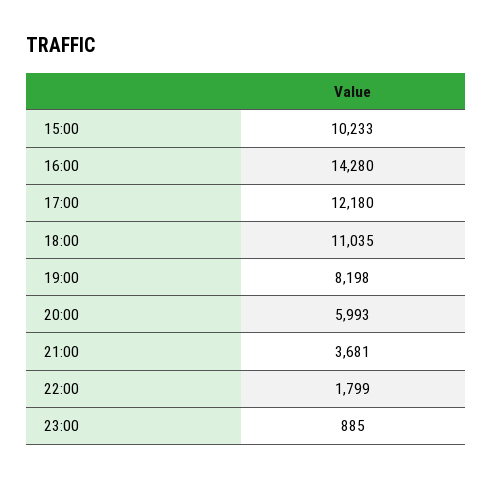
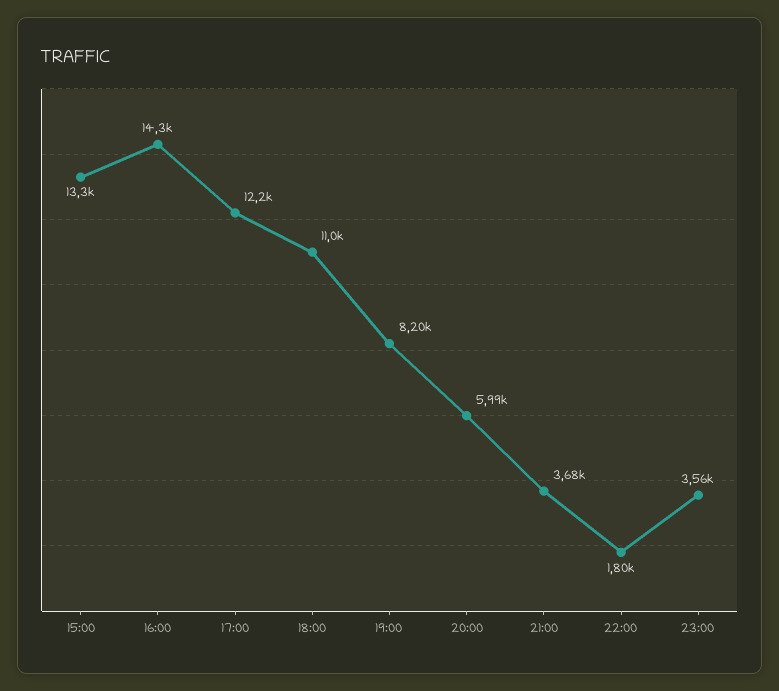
  {
-   "15:00": 10233,
+   "15:00": 13300,
    "16:00": 14280,
    "17:00": 12180,
    "18:00": 11035,
    "19:00": 8198,
    "20:00": 5993,
    "21:00": 3681,
    "22:00": 1799,
-   "23:00": 885
+   "23:00": 3560
  }

